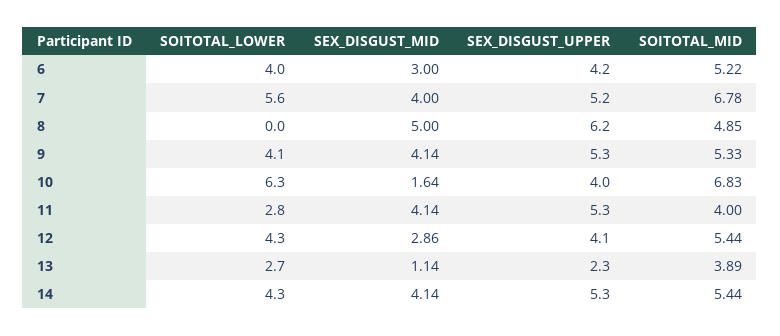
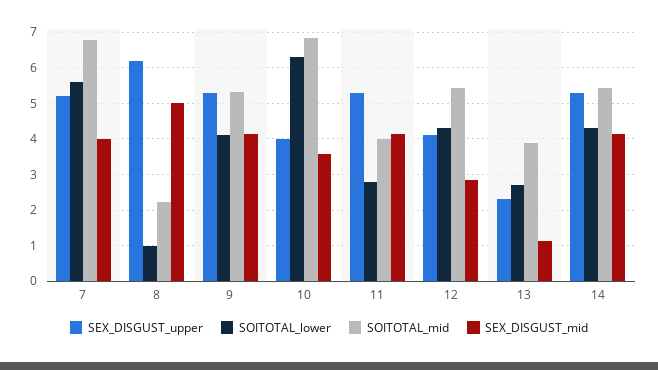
  {
    "SOITOTAL_LOWER": {
-     "6": 4,
      "7": 5.6,
-     "8": 0,
+     "8": 1,
      "9": 4.1,
      "10": 6.3,
      "11": 2.8,
      "12": 4.3,
      "13": 2.7,
      "14": 4.3
    },
    "SEX_DISGUST_MID": {
-     "6": 3,
      "7": 4,
      "8": 5,
      "9": 4.14,
-     "10": 1.64,
+     "10": 3.6,
      "11": 4.14,
      "12": 2.86,
      "13": 1.14,
      "14": 4.14
    },
    "SEX_DISGUST_UPPER": {
-     "6": 4.2,
      "7": 5.2,
      "8": 6.2,
      "9": 5.3,
      "10": 4,
      "11": 5.3,
      "12": 4.1,
      "13": 2.3,
      "14": 5.3
    },
    "SOITOTAL_MID": {
-     "6": 5.22,
      "7": 6.78,
-     "8": 4.85,
+     "8": 2.2,
      "9": 5.33,
      "10": 6.83,
      "11": 4,
      "12": 5.44,
      "13": 3.89,
      "14": 5.44
    }
  }

